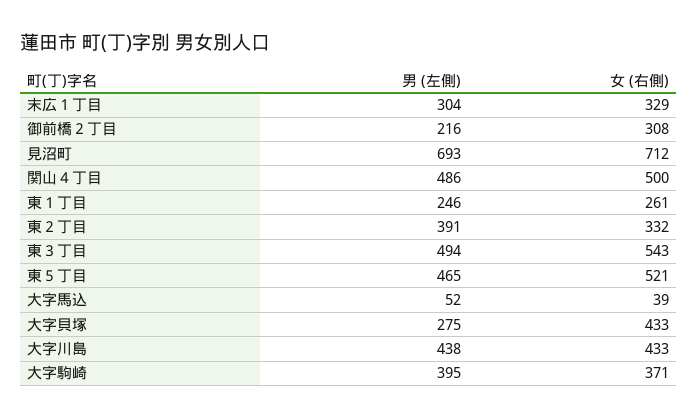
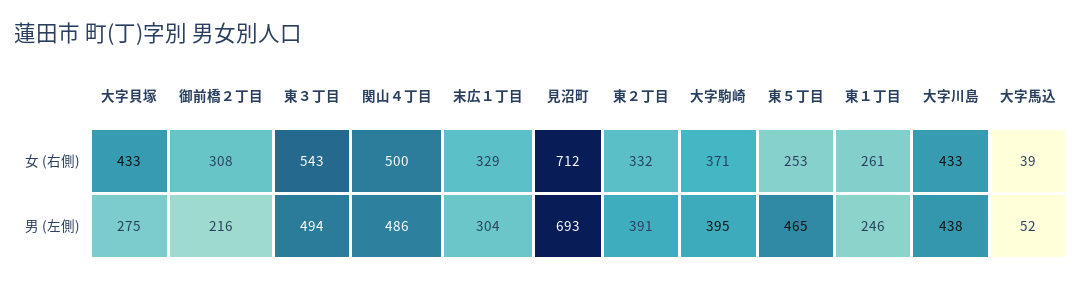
  {
    "男 (左側)": {
      "末広１丁目": 304,
      "御前橋２丁目": 216,
      "見沼町": 693,
      "関山４丁目": 486,
      "東１丁目": 246,
      "東２丁目": 391,
      "東３丁目": 494,
      "東５丁目": 465,
      "大字馬込": 52,
      "大字貝塚": 275,
      "大字川島": 438,
      "大字駒崎": 395
    },
    "女 (右側)": {
      "末広１丁目": 329,
      "御前橋２丁目": 308,
      "見沼町": 712,
      "関山４丁目": 500,
      "東１丁目": 261,
      "東２丁目": 332,
      "東３丁目": 543,
-     "東５丁目": 521,
+     "東５丁目": 253,
      "大字馬込": 39,
      "大字貝塚": 433,
      "大字川島": 433,
      "大字駒崎": 371
    }
  }

